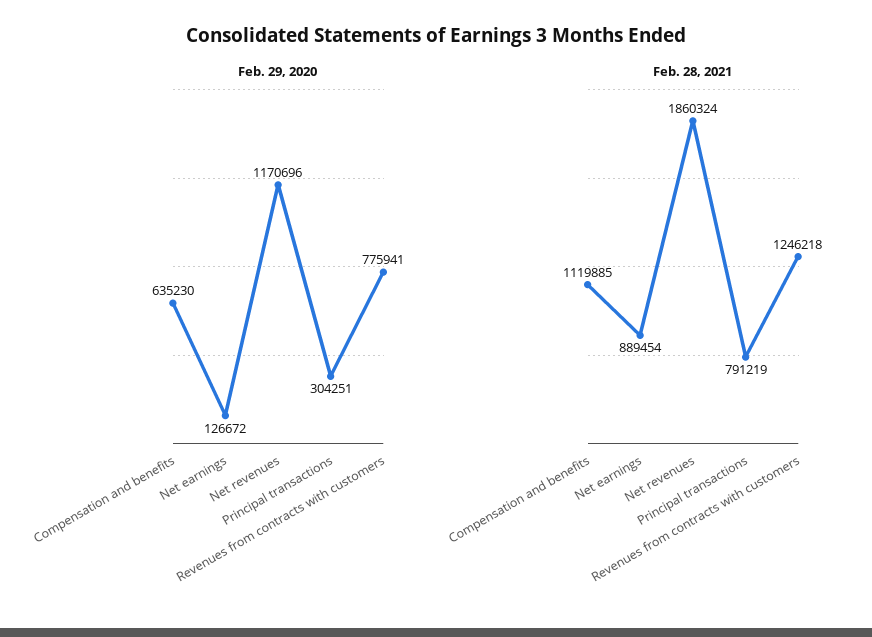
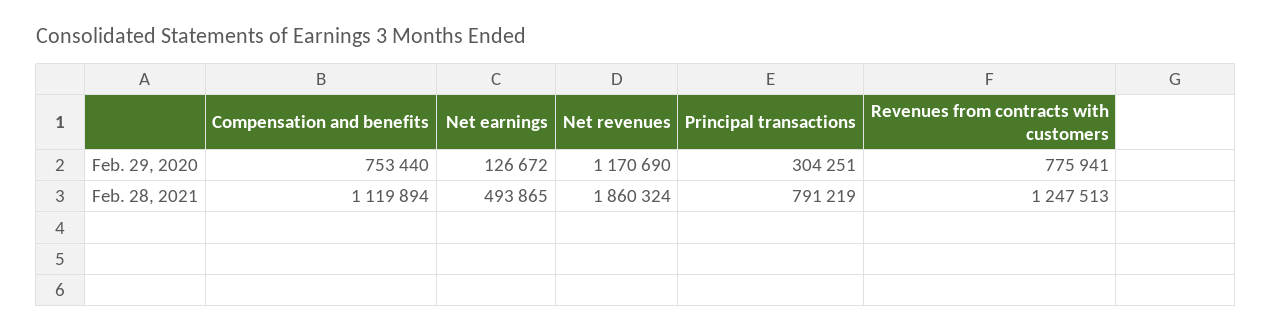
  {
    "Feb. 29, 2020": {
-     "Compensation and benefits": 635230,
+     "Compensation and benefits": 753440,
      "Net earnings": 126672,
-     "Net revenues": 1170696,
+     "Net revenues": 1170690,
      "Principal transactions": 304251,
      "Revenues from contracts with customers": 775941
    },
    "Feb. 28, 2021": {
-     "Compensation and benefits": 1119885,
+     "Compensation and benefits": 1119894,
-     "Net earnings": 889454,
+     "Net earnings": 493865,
      "Net revenues": 1860324,
      "Principal transactions": 791219,
-     "Revenues from contracts with customers": 1246218
+     "Revenues from contracts with customers": 1247513
    }
  }

